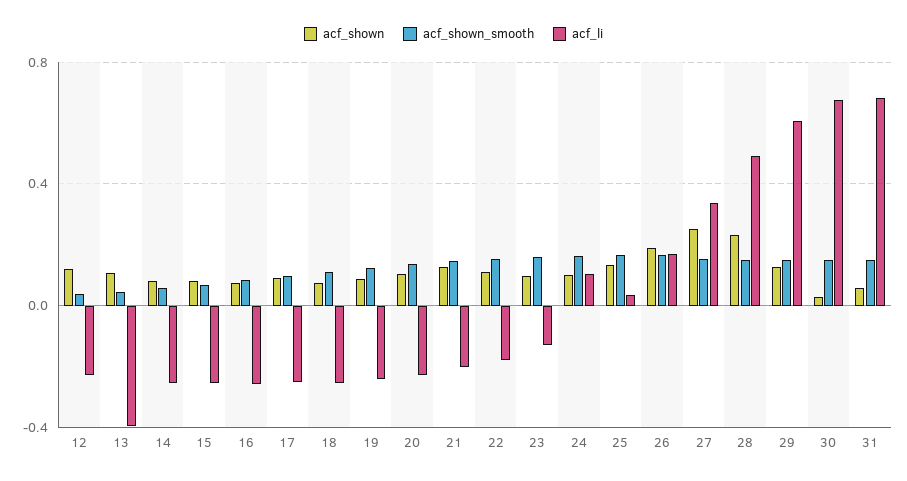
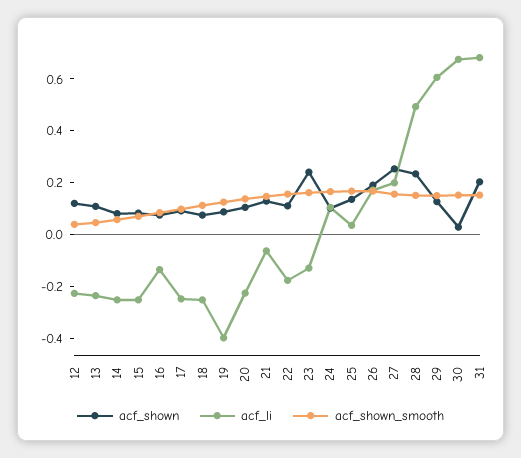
  {
    "acf_shown": {
      "12": 0.1,
      "13": 0.1,
      "14": 0.1,
      "15": 0.1,
      "16": 0.05,
      "17": 0.1,
      "18": 0.05,
      "19": 0.1,
      "20": 0.1,
      "21": 0.15,
      "22": 0.1,
-     "23": 0.1,
+     "23": 0.25,
      "24": 0.1,
      "25": 0.15,
      "26": 0.2,
      "27": 0.25,
      "28": 0.25,
      "29": 0.15,
      "30": 0.05,
-     "31": 0.05
+     "31": 0.2
    },
    "acf_shown_smooth": {
      "12": 0.05,
      "13": 0.05,
      "14": 0.05,
      "15": 0.05,
      "16": 0.1,
      "17": 0.1,
      "18": 0.1,
      "19": 0.15,
      "20": 0.15,
      "21": 0.15,
      "22": 0.15,
      "23": 0.15,
      "24": 0.15,
      "25": 0.15,
      "26": 0.15,
      "27": 0.15,
      "28": 0.15,
      "29": 0.15,
      "30": 0.15,
      "31": 0.15
    },
    "acf_li": {
      "12": -0.25,
-     "13": -0.4,
+     "13": -0.25,
      "14": -0.25,
      "15": -0.25,
-     "16": -0.25,
+     "16": -0.15,
      "17": -0.25,
      "18": -0.25,
-     "19": -0.25,
+     "19": -0.4,
      "20": -0.25,
-     "21": -0.2,
+     "21": -0.05,
      "22": -0.2,
      "23": -0.15,
      "24": 0.1,
      "25": 0.05,
      "26": 0.15,
-     "27": 0.35,
+     "27": 0.2,
      "28": 0.5,
      "29": 0.6,
      "30": 0.7,
      "31": 0.7
    }
  }

